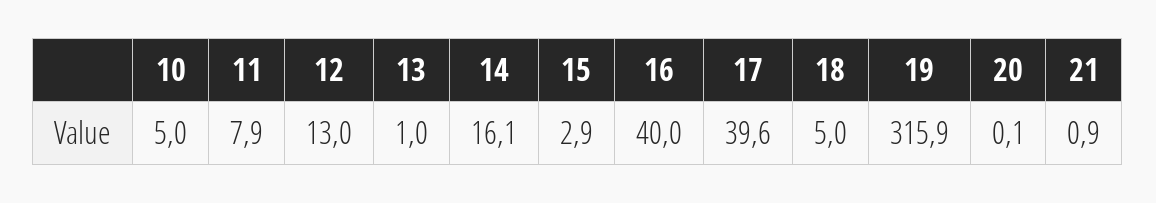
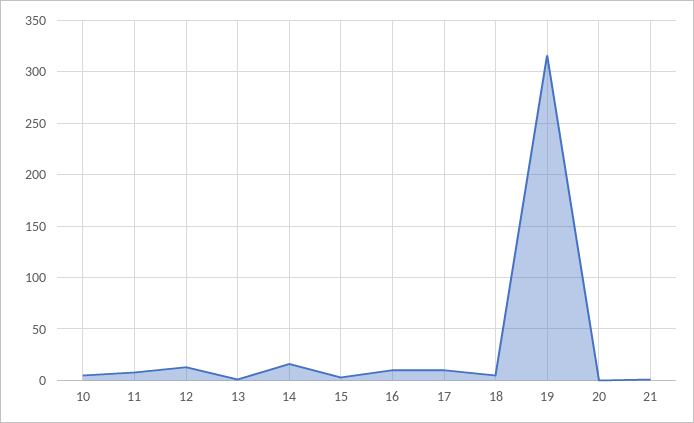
  {
    "10": 5,
    "11": 7.9,
    "12": 13,
    "13": 1,
    "14": 16.1,
    "15": 2.9,
-   "16": 40,
+   "16": 10,
-   "17": 39.6,
+   "17": 10,
    "18": 5,
    "19": 315.9,
    "20": 0.1,
    "21": 0.9
  }

